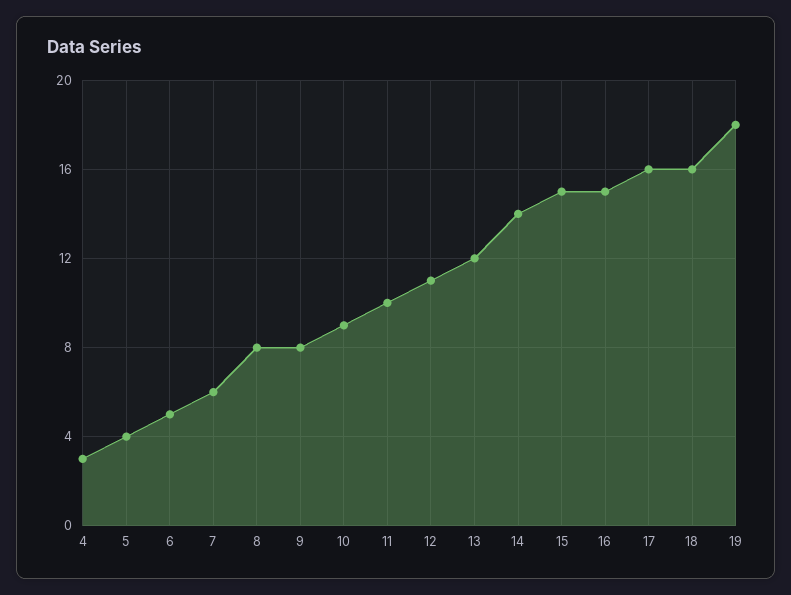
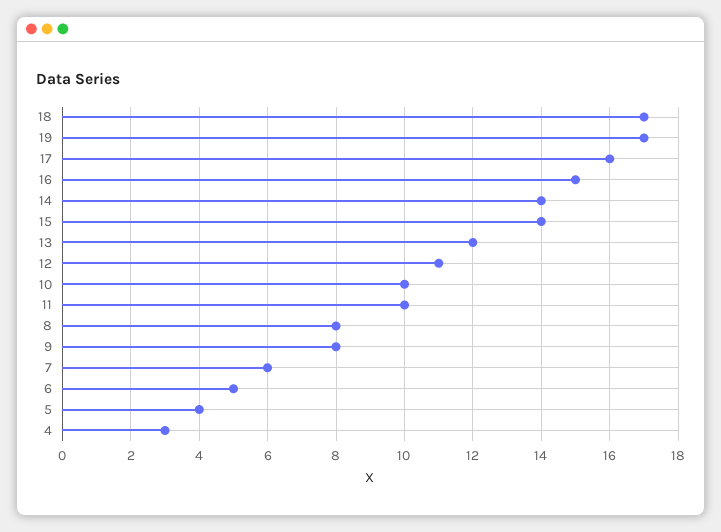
  {
    "4": 3,
    "5": 4,
    "6": 5,
    "7": 6,
    "8": 8,
    "9": 8,
-   "10": 9,
+   "10": 10,
    "11": 10,
    "12": 11,
    "13": 12,
    "14": 14,
-   "15": 15,
+   "15": 14,
    "16": 15,
    "17": 16,
-   "18": 16,
+   "18": 17,
-   "19": 18
+   "19": 17
  }

